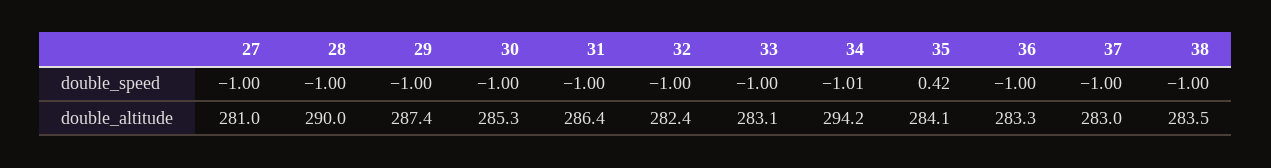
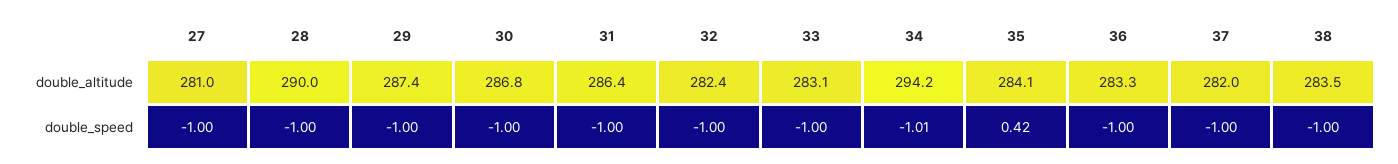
  {
    "27": {
      "double_speed": -1,
      "double_altitude": 281
    },
    "28": {
      "double_speed": -1,
      "double_altitude": 290
    },
    "29": {
      "double_speed": -1,
      "double_altitude": 287.4
    },
    "30": {
      "double_speed": -1,
-     "double_altitude": 285.3
+     "double_altitude": 286.8
    },
    "31": {
      "double_speed": -1,
      "double_altitude": 286.4
    },
    "32": {
      "double_speed": -1,
      "double_altitude": 282.4
    },
    "33": {
      "double_speed": -1,
      "double_altitude": 283.1
    },
    "34": {
      "double_speed": -1.01,
      "double_altitude": 294.2
    },
    "35": {
      "double_speed": 0.42,
      "double_altitude": 284.1
    },
    "36": {
      "double_speed": -1,
      "double_altitude": 283.3
    },
    "37": {
      "double_speed": -1,
-     "double_altitude": 283
+     "double_altitude": 282
    },
    "38": {
      "double_speed": -1,
      "double_altitude": 283.5
    }
  }

